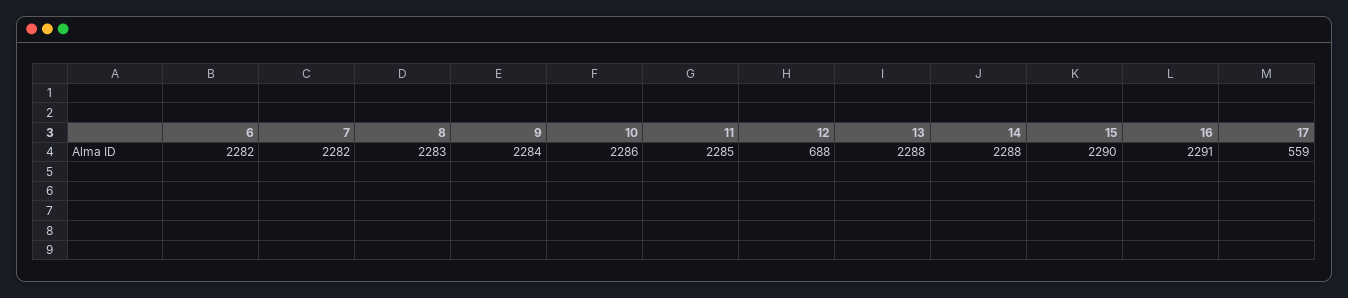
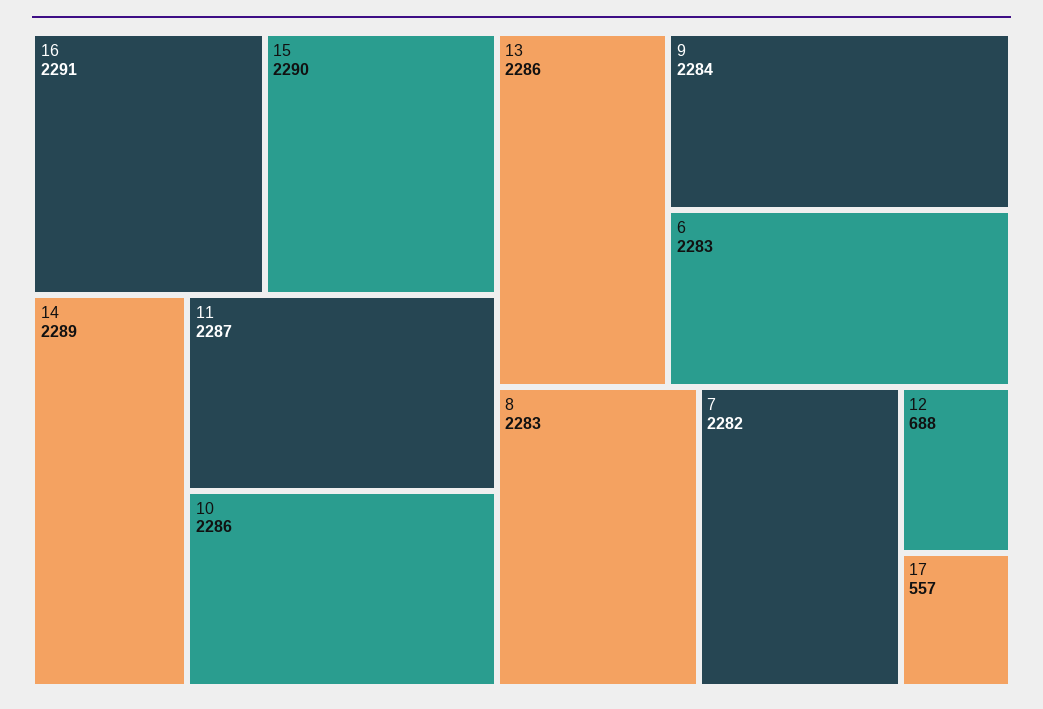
  {
-   "6": 2282,
+   "6": 2283,
    "7": 2282,
    "8": 2283,
    "9": 2284,
    "10": 2286,
-   "11": 2285,
+   "11": 2287,
    "12": 688,
-   "13": 2288,
+   "13": 2286,
-   "14": 2288,
+   "14": 2289,
    "15": 2290,
    "16": 2291,
-   "17": 559
+   "17": 557
  }

